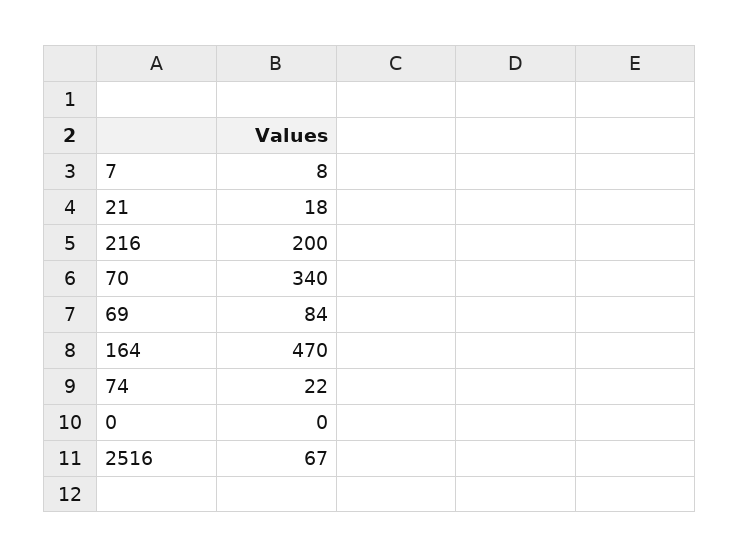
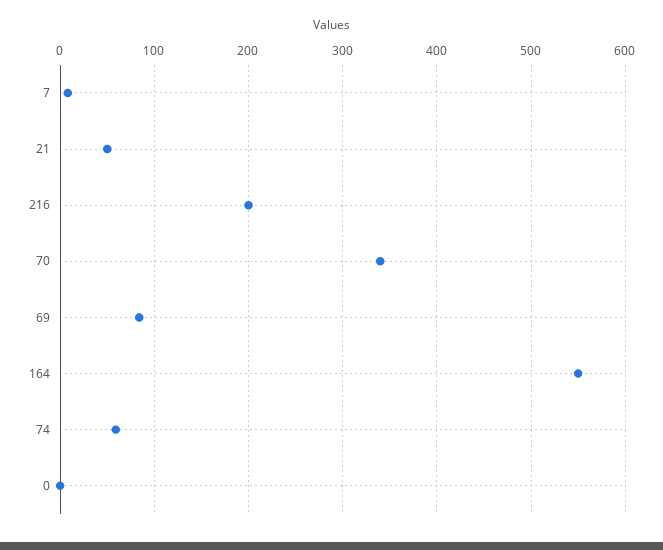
  {
    "7": 8,
-   "21": 18,
+   "21": 50,
    "216": 200,
    "70": 340,
    "69": 84,
-   "164": 470,
+   "164": 550,
-   "74": 22,
+   "74": 60,
-   "0": 0,
+   "0": 0
-   "2516": 67
  }

